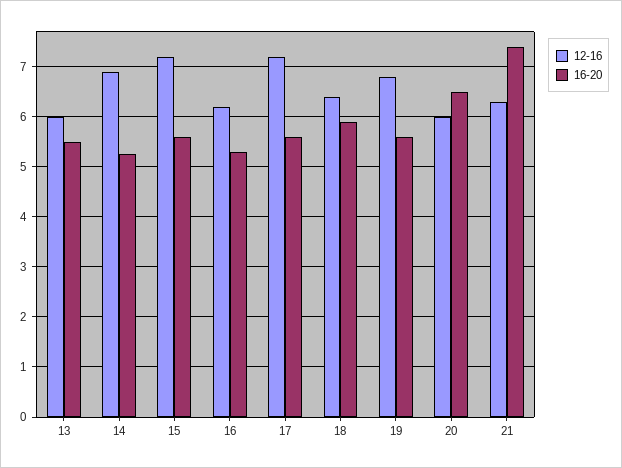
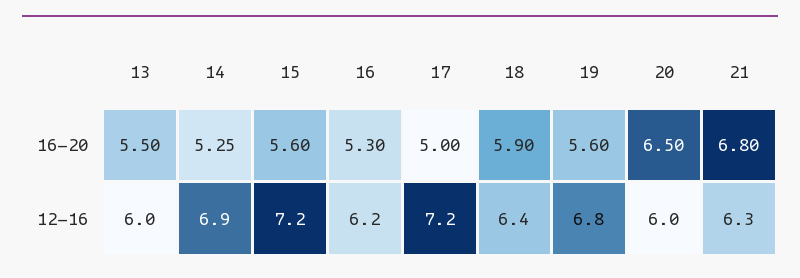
  {
    "12-16": {
      "13": 6,
      "14": 6.9,
      "15": 7.2,
      "16": 6.2,
      "17": 7.2,
      "18": 6.4,
      "19": 6.8,
      "20": 6,
      "21": 6.3
    },
    "16-20": {
      "13": 5.5,
      "14": 5.25,
      "15": 5.6,
      "16": 5.3,
-     "17": 5.6,
+     "17": 5,
      "18": 5.9,
      "19": 5.6,
      "20": 6.5,
-     "21": 7.4
+     "21": 6.8
    }
  }

